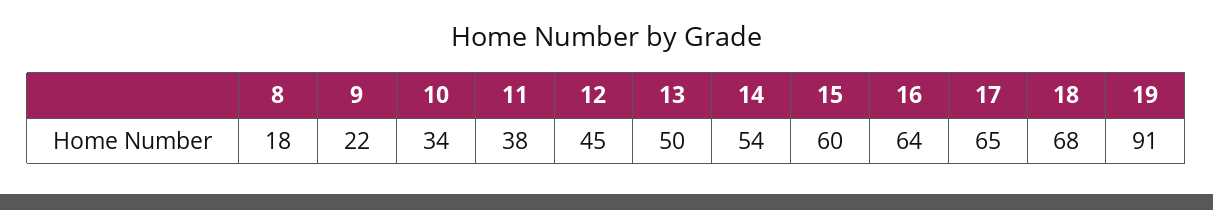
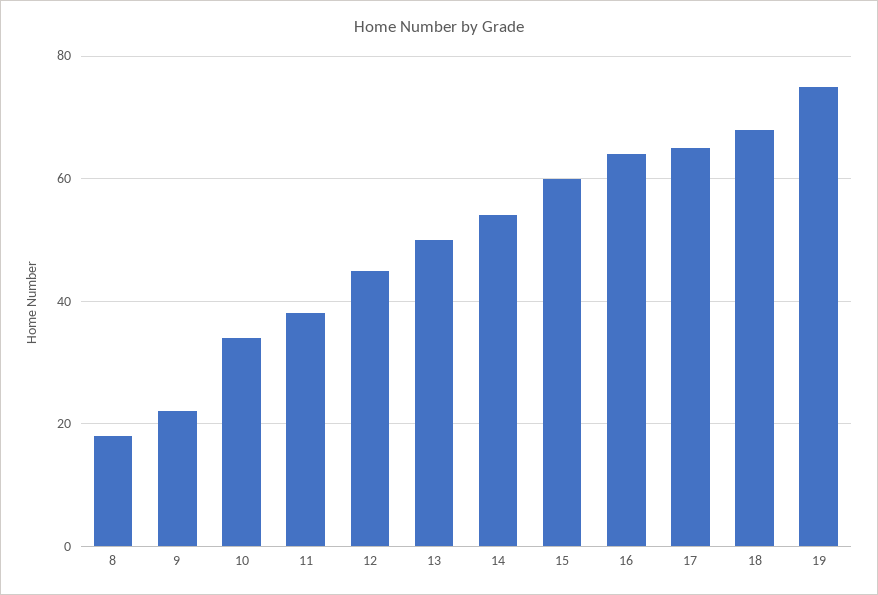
  {
    "8": 18,
    "9": 22,
    "10": 34,
    "11": 38,
    "12": 45,
    "13": 50,
    "14": 54,
    "15": 60,
    "16": 64,
    "17": 65,
    "18": 68,
-   "19": 91
+   "19": 75
  }

